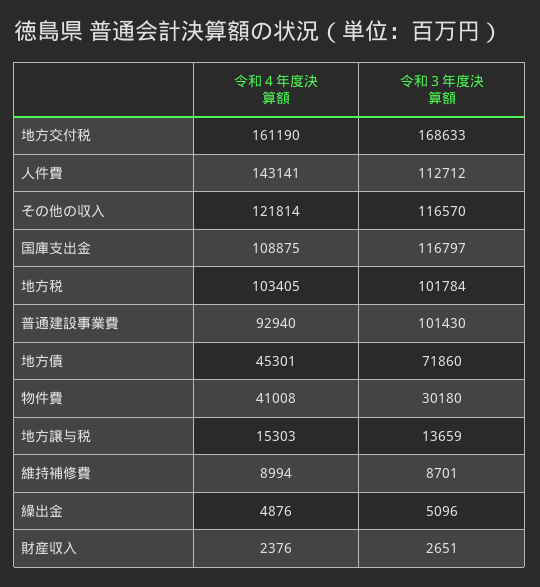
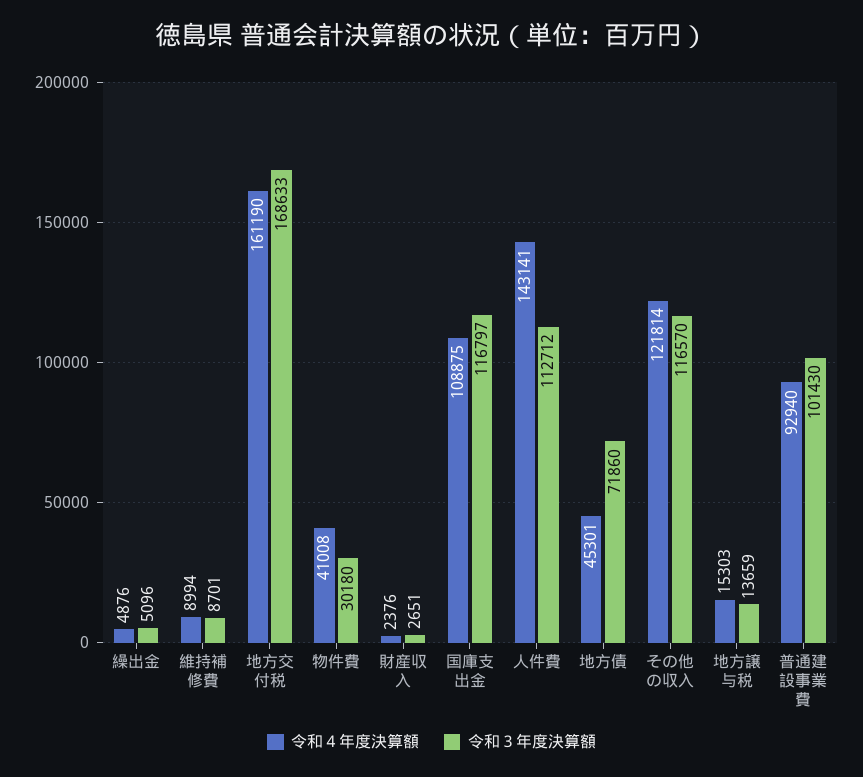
  {
    "令和４年度決算額": {
      "地方交付税": 161190,
      "人件費": 143141,
      "その他の収入": 121814,
      "国庫支出金": 108875,
-     "地方税": 103405,
      "普通建設事業費": 92940,
      "地方債": 45301,
      "物件費": 41008,
      "地方譲与税": 15303,
      "維持補修費": 8994,
      "繰出金": 4876,
      "財産収入": 2376
    },
    "令和３年度決算額": {
      "地方交付税": 168633,
      "人件費": 112712,
      "その他の収入": 116570,
      "国庫支出金": 116797,
-     "地方税": 101784,
      "普通建設事業費": 101430,
      "地方債": 71860,
      "物件費": 30180,
      "地方譲与税": 13659,
      "維持補修費": 8701,
      "繰出金": 5096,
      "財産収入": 2651
    }
  }

